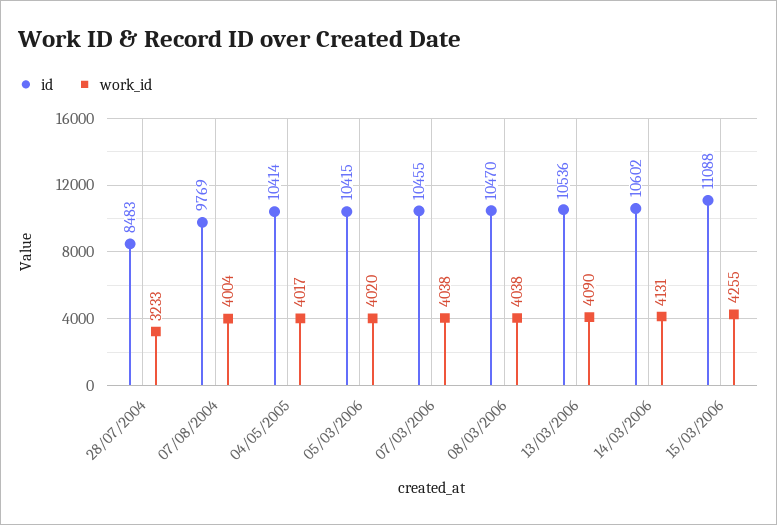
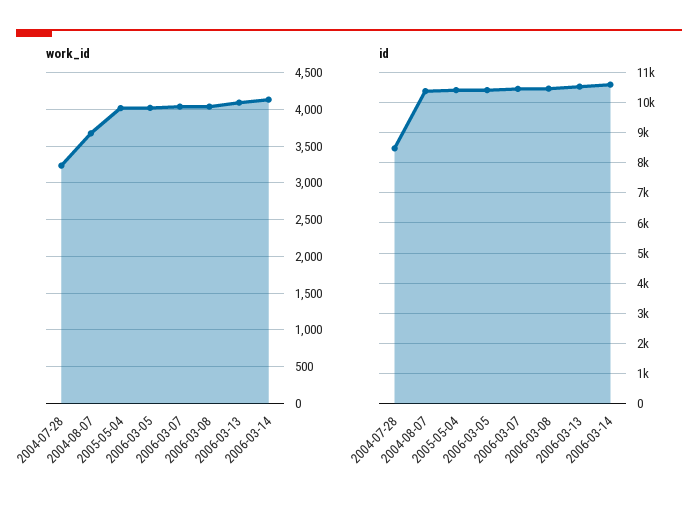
  {
    "id": {
      "28/07/2004": 8483,
-     "07/08/2004": 9769,
+     "07/08/2004": 10400,
      "04/05/2005": 10414,
      "05/03/2006": 10415,
      "07/03/2006": 10455,
      "08/03/2006": 10470,
      "13/03/2006": 10536,
-     "14/03/2006": 10602,
+     "14/03/2006": 10602
-     "15/03/2006": 11088
    },
    "work_id": {
      "28/07/2004": 3233,
-     "07/08/2004": 4004,
+     "07/08/2004": 3700,
      "04/05/2005": 4017,
      "05/03/2006": 4020,
      "07/03/2006": 4038,
      "08/03/2006": 4038,
      "13/03/2006": 4090,
-     "14/03/2006": 4131,
+     "14/03/2006": 4131
-     "15/03/2006": 4255
    }
  }

